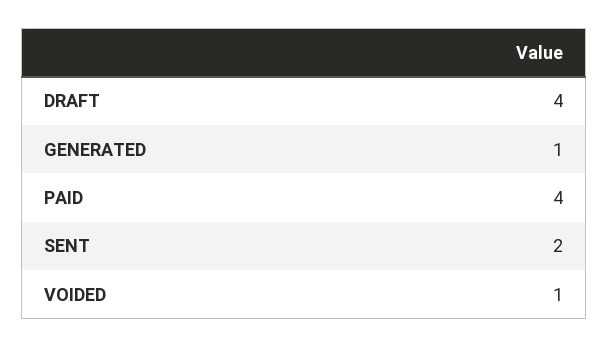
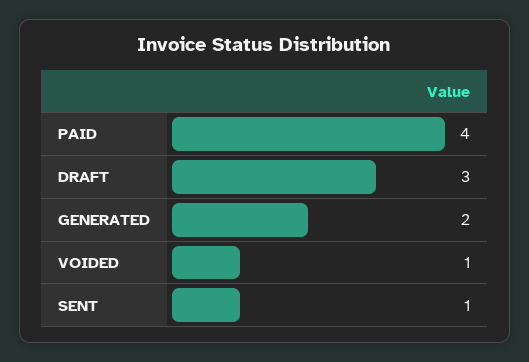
  {
-   "DRAFT": 4,
+   "DRAFT": 3,
-   "GENERATED": 1,
+   "GENERATED": 2,
    "PAID": 4,
-   "SENT": 2,
+   "SENT": 1,
    "VOIDED": 1
  }

